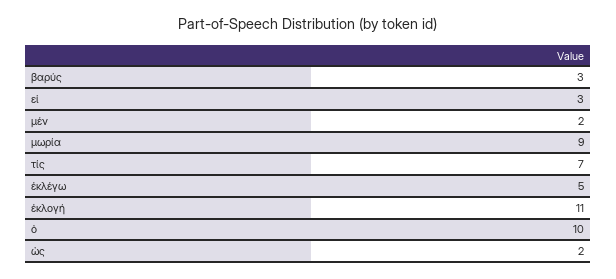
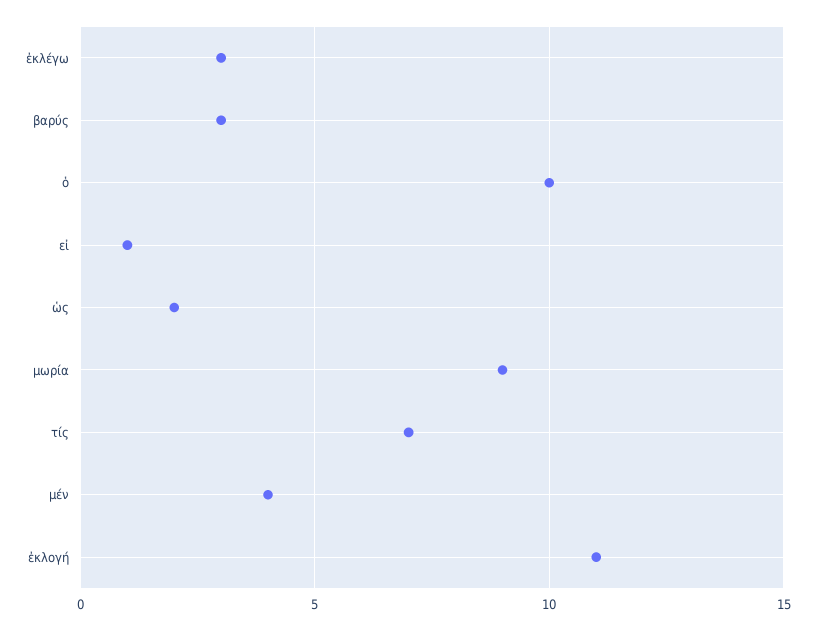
  {
    "βαρύς": 3,
-   "εἰ": 3,
+   "εἰ": 1,
-   "μέν": 2,
+   "μέν": 4,
    "μωρία": 9,
    "τίς": 7,
-   "ἐκλέγω": 5,
+   "ἐκλέγω": 3,
    "ἐκλογή": 11,
    "ὁ": 10,
    "ὡς": 2
  }

